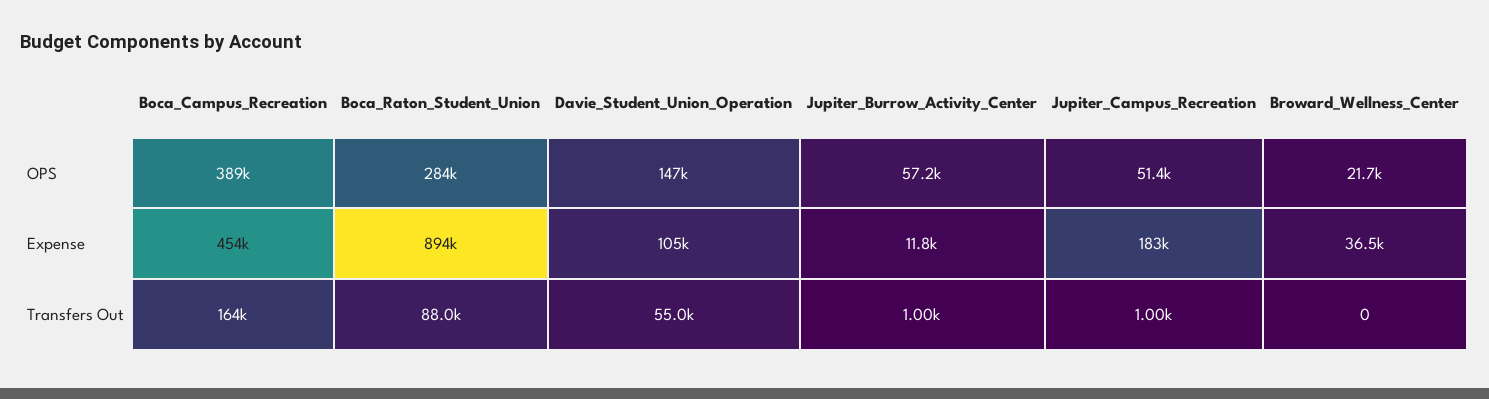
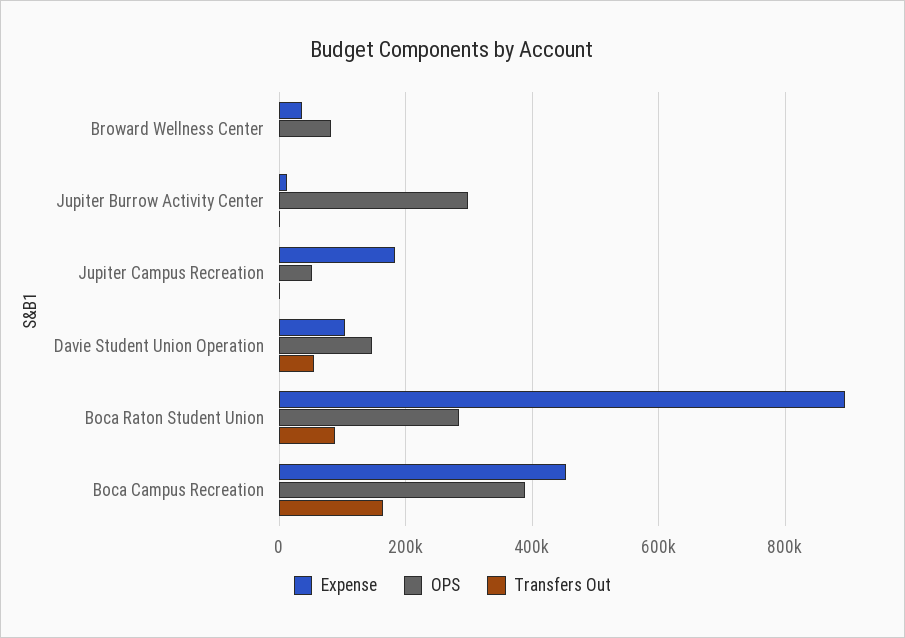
  {
    "OPS": {
      "Boca_Campus_Recreation": 389000,
      "Boca_Raton_Student_Union": 284000,
      "Davie_Student_Union_Operation": 147000,
-     "Jupiter_Burrow_Activity_Center": 57200,
+     "Jupiter_Burrow_Activity_Center": 300000,
      "Jupiter_Campus_Recreation": 51400,
-     "Broward_Wellness_Center": 21700
+     "Broward_Wellness_Center": 80000
    },
    "Expense": {
      "Boca_Campus_Recreation": 454000,
      "Boca_Raton_Student_Union": 894000,
      "Davie_Student_Union_Operation": 105000,
      "Jupiter_Burrow_Activity_Center": 11800,
      "Jupiter_Campus_Recreation": 183000,
      "Broward_Wellness_Center": 36500
    },
    "Transfers Out": {
      "Boca_Campus_Recreation": 164000,
      "Boca_Raton_Student_Union": 88000,
      "Davie_Student_Union_Operation": 55000,
      "Jupiter_Burrow_Activity_Center": 1000,
      "Jupiter_Campus_Recreation": 1000,
      "Broward_Wellness_Center": 0
    }
  }

